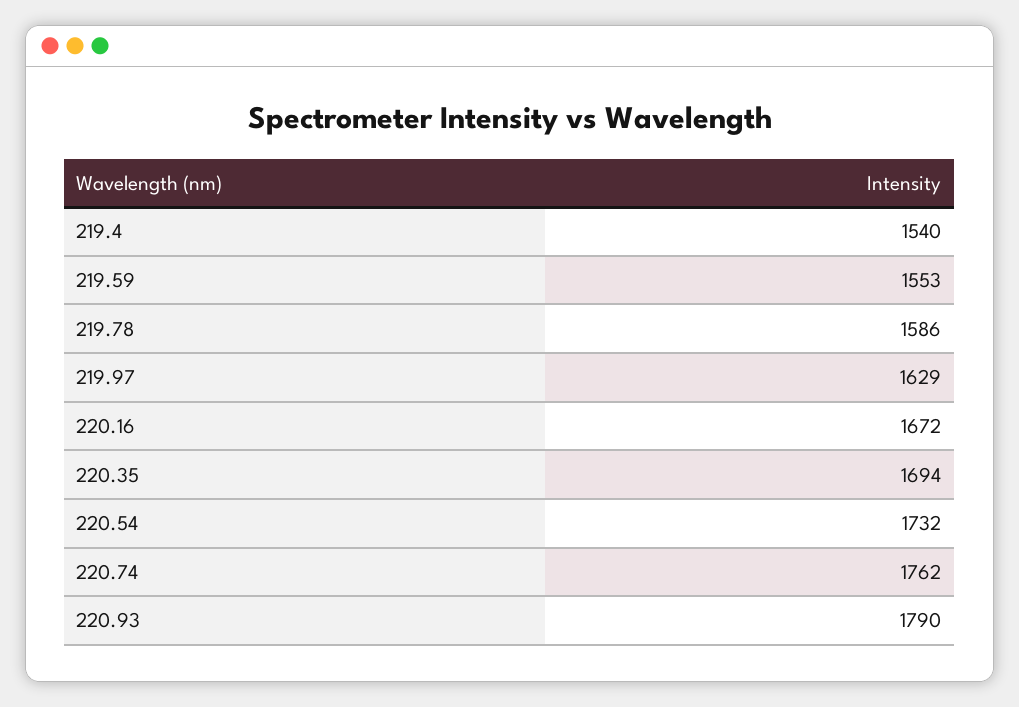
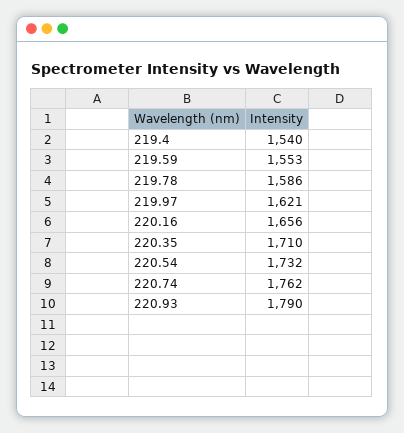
  {
    "219.4": 1540,
    "219.59": 1553,
    "219.78": 1586,
-   "219.97": 1629,
+   "219.97": 1621,
-   "220.16": 1672,
+   "220.16": 1656,
-   "220.35": 1694,
+   "220.35": 1710,
    "220.54": 1732,
    "220.74": 1762,
    "220.93": 1790
  }

